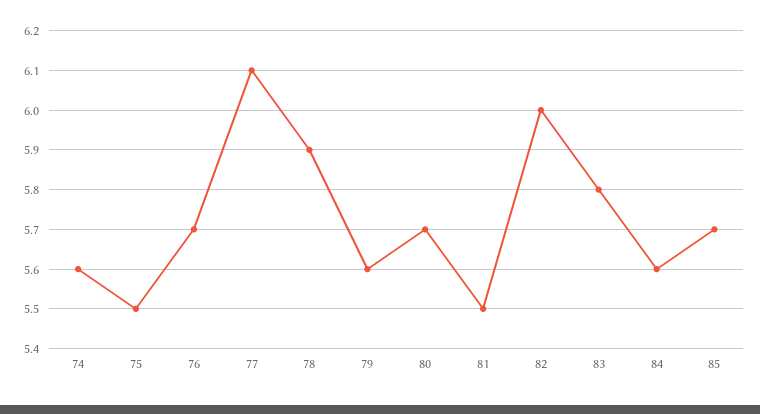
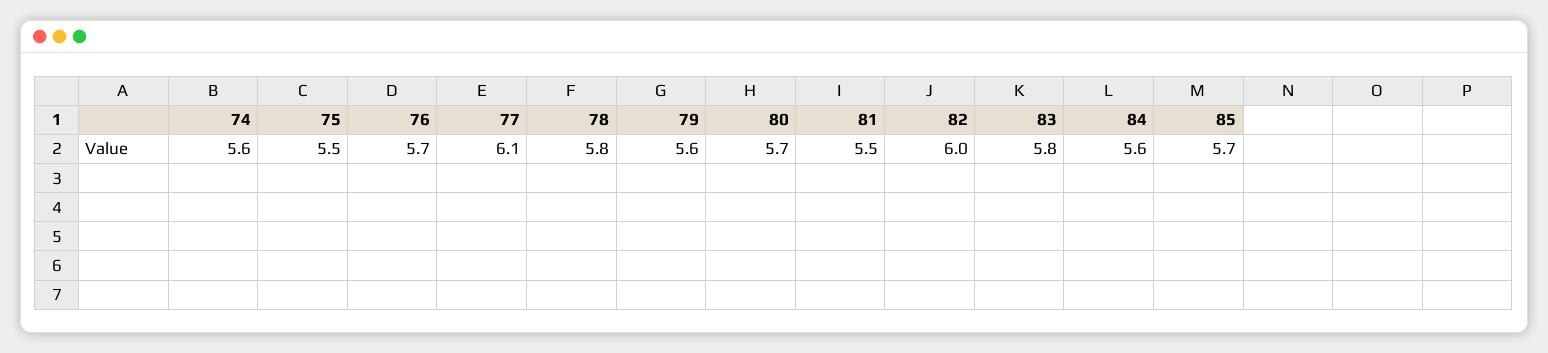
  {
    "74": 5.6,
    "75": 5.5,
    "76": 5.7,
    "77": 6.1,
-   "78": 5.9,
+   "78": 5.8,
    "79": 5.6,
    "80": 5.7,
    "81": 5.5,
    "82": 6,
    "83": 5.8,
    "84": 5.6,
    "85": 5.7
  }

